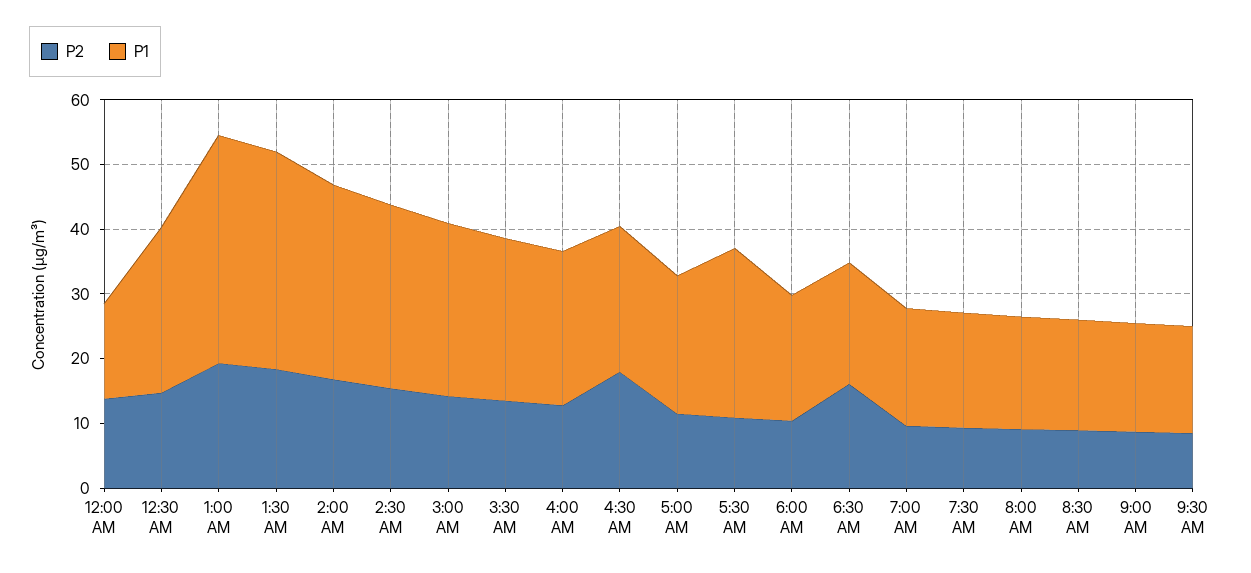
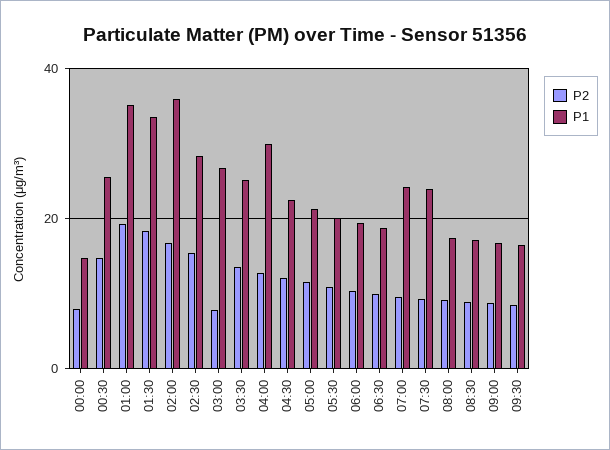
  {
    "P2": {
-     "12:00 AM": 14,
+     "12:00 AM": 8,
      "12:30 AM": 14,
      "1:00 AM": 20,
      "1:30 AM": 18,
      "2:00 AM": 16,
      "2:30 AM": 16,
-     "3:00 AM": 14,
+     "3:00 AM": 8,
      "3:30 AM": 14,
      "4:00 AM": 12,
-     "4:30 AM": 18,
+     "4:30 AM": 12,
      "5:00 AM": 12,
      "5:30 AM": 10,
      "6:00 AM": 10,
-     "6:30 AM": 16,
+     "6:30 AM": 10,
      "7:00 AM": 10,
      "7:30 AM": 10,
      "8:00 AM": 10,
      "8:30 AM": 8,
      "9:00 AM": 8,
      "9:30 AM": 8
    },
    "P1": {
      "12:00 AM": 14,
      "12:30 AM": 26,
      "1:00 AM": 36,
      "1:30 AM": 34,
-     "2:00 AM": 30,
+     "2:00 AM": 36,
      "2:30 AM": 28,
      "3:00 AM": 26,
      "3:30 AM": 26,
-     "4:00 AM": 24,
+     "4:00 AM": 30,
      "4:30 AM": 22,
      "5:00 AM": 22,
-     "5:30 AM": 26,
+     "5:30 AM": 20,
      "6:00 AM": 20,
      "6:30 AM": 18,
-     "7:00 AM": 18,
+     "7:00 AM": 24,
-     "7:30 AM": 18,
+     "7:30 AM": 24,
      "8:00 AM": 18,
      "8:30 AM": 18,
      "9:00 AM": 16,
      "9:30 AM": 16
    }
  }

